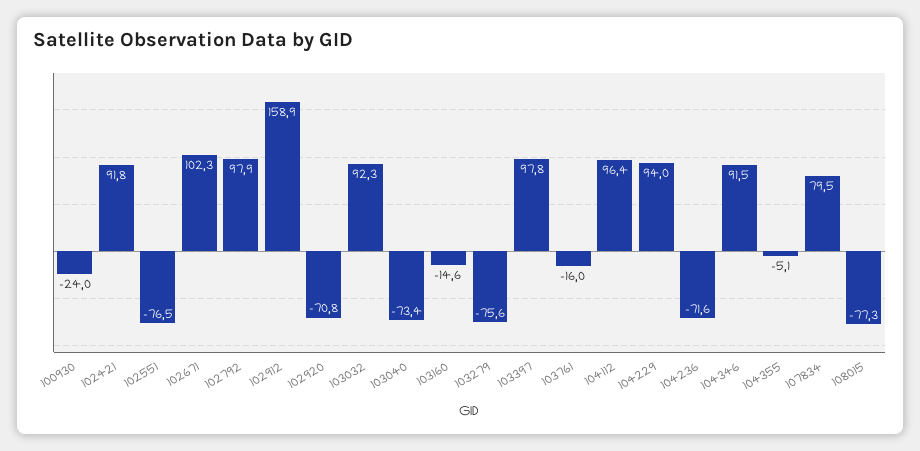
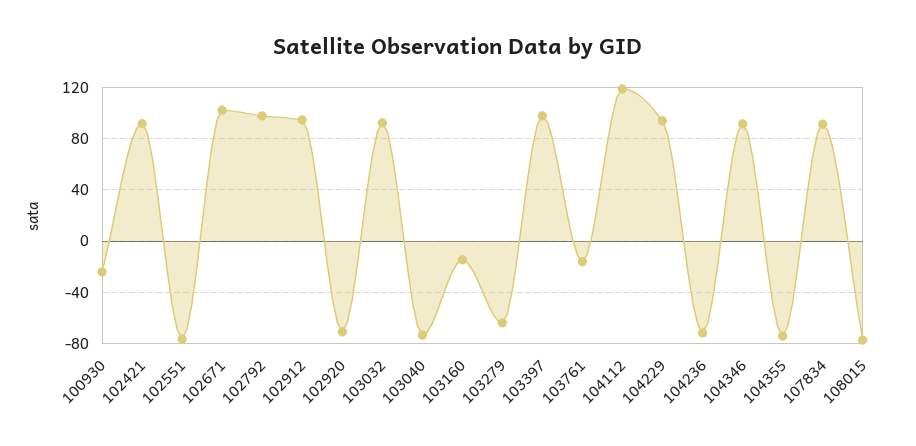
  {
    "100930": -24,
    "102421": 91.8,
    "102551": -76.5,
    "102671": 102.3,
    "102792": 97.9,
-   "102912": 158.9,
+   "102912": 95,
    "102920": -70.8,
    "103032": 92.3,
    "103040": -73.4,
    "103160": -14.6,
-   "103279": -75.6,
+   "103279": -65,
    "103397": 97.8,
    "103761": -16,
-   "104112": 96.4,
+   "104112": 120,
    "104229": 94,
    "104236": -71.6,
    "104346": 91.5,
-   "104355": -5.1,
+   "104355": -75,
-   "107834": 79.5,
+   "107834": 90,
    "108015": -77.3
  }

